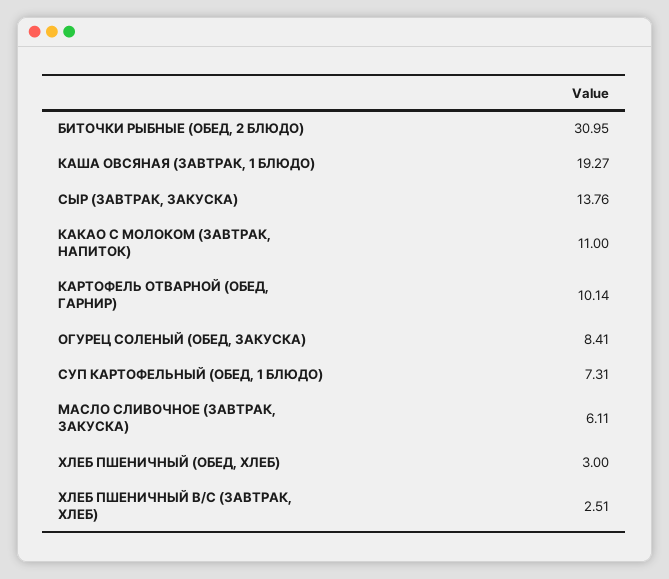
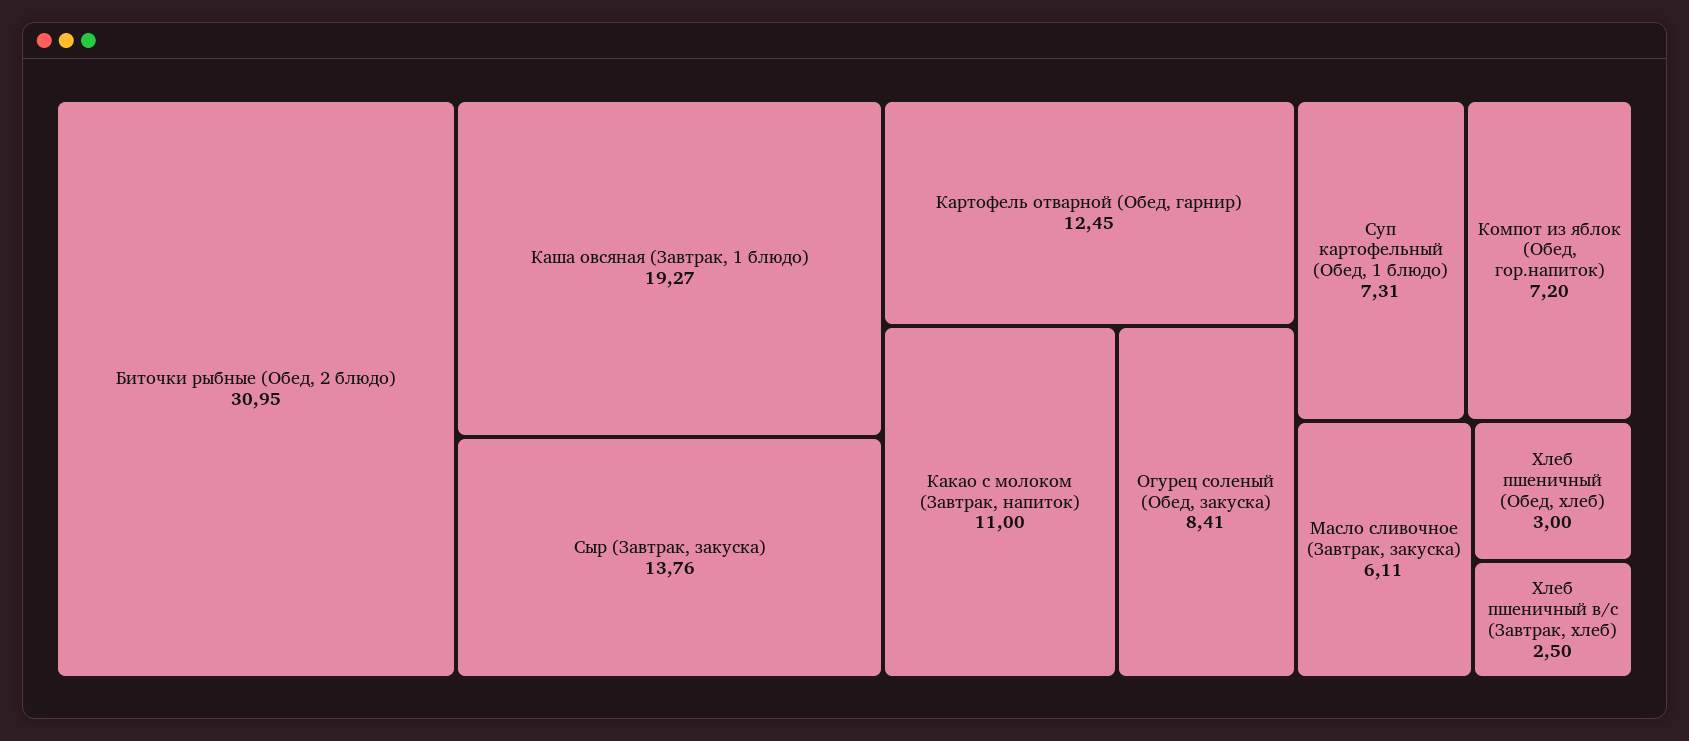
  {
    "БИТОЧКИ РЫБНЫЕ (ОБЕД, 2 БЛЮДО)": 30.95,
    "КАША ОВСЯНАЯ (ЗАВТРАК, 1 БЛЮДО)": 19.27,
    "СЫР (ЗАВТРАК, ЗАКУСКА)": 13.76,
    "КАКАО С МОЛОКОМ (ЗАВТРАК, НАПИТОК)": 11,
-   "КАРТОФЕЛЬ ОТВАРНОЙ (ОБЕД, ГАРНИР)": 10.14,
+   "КАРТОФЕЛЬ ОТВАРНОЙ (ОБЕД, ГАРНИР)": 12.45,
    "ОГУРЕЦ СОЛЕНЫЙ (ОБЕД, ЗАКУСКА)": 8.41,
    "СУП КАРТОФЕЛЬНЫЙ (ОБЕД, 1 БЛЮДО)": 7.31,
    "МАСЛО СЛИВОЧНОЕ (ЗАВТРАК, ЗАКУСКА)": 6.11,
    "ХЛЕБ ПШЕНИЧНЫЙ (ОБЕД, ХЛЕБ)": 3,
-   "ХЛЕБ ПШЕНИЧНЫЙ В/С (ЗАВТРАК, ХЛЕБ)": 2.51
+   "ХЛЕБ ПШЕНИЧНЫЙ В/С (ЗАВТРАК, ХЛЕБ)": 2.5,
+   "Компот из яблок (Обед, гор.напиток)": 7.2
  }

